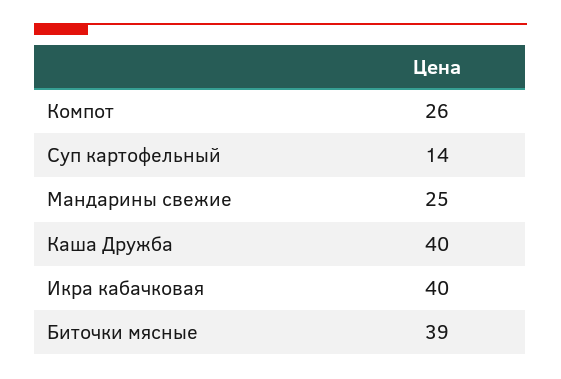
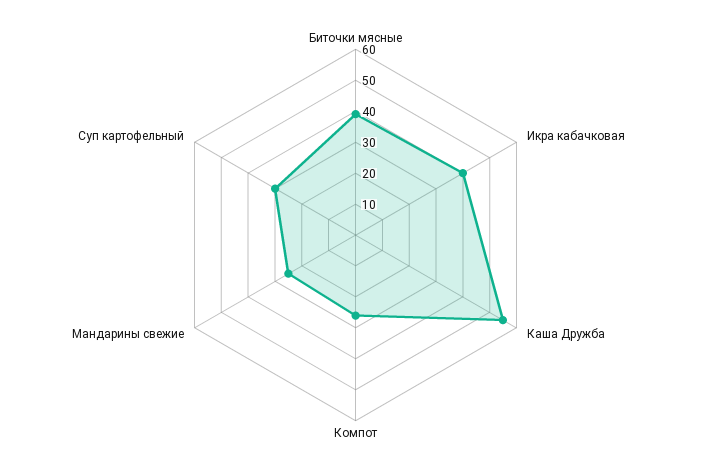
  {
    "Компот": 26,
-   "Суп картофельный": 14,
+   "Суп картофельный": 30,
    "Мандарины свежие": 25,
-   "Каша Дружба": 40,
+   "Каша Дружба": 55,
    "Икра кабачковая": 40,
    "Биточки мясные": 39
  }

